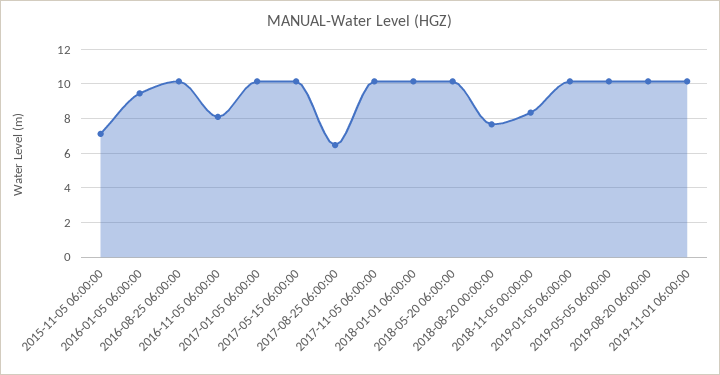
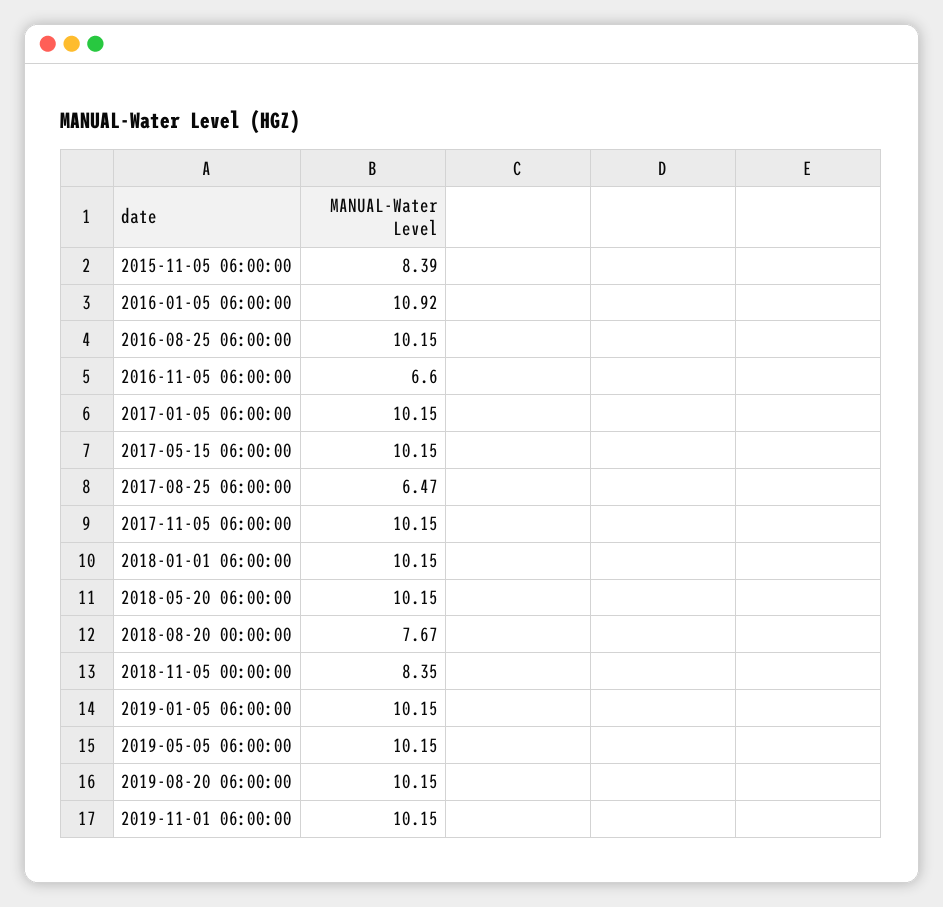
  {
-   "2015-11-05 06:00:00": 7,
+   "2015-11-05 06:00:00": 8.39,
-   "2016-01-05 06:00:00": 9.5,
+   "2016-01-05 06:00:00": 10.92,
    "2016-08-25 06:00:00": 10.15,
-   "2016-11-05 06:00:00": 8,
+   "2016-11-05 06:00:00": 6.6,
    "2017-01-05 06:00:00": 10.15,
    "2017-05-15 06:00:00": 10.15,
    "2017-08-25 06:00:00": 6.47,
    "2017-11-05 06:00:00": 10.15,
    "2018-01-01 06:00:00": 10.15,
    "2018-05-20 06:00:00": 10.15,
    "2018-08-20 00:00:00": 7.67,
    "2018-11-05 00:00:00": 8.35,
    "2019-01-05 06:00:00": 10.15,
    "2019-05-05 06:00:00": 10.15,
    "2019-08-20 06:00:00": 10.15,
    "2019-11-01 06:00:00": 10.15
  }

